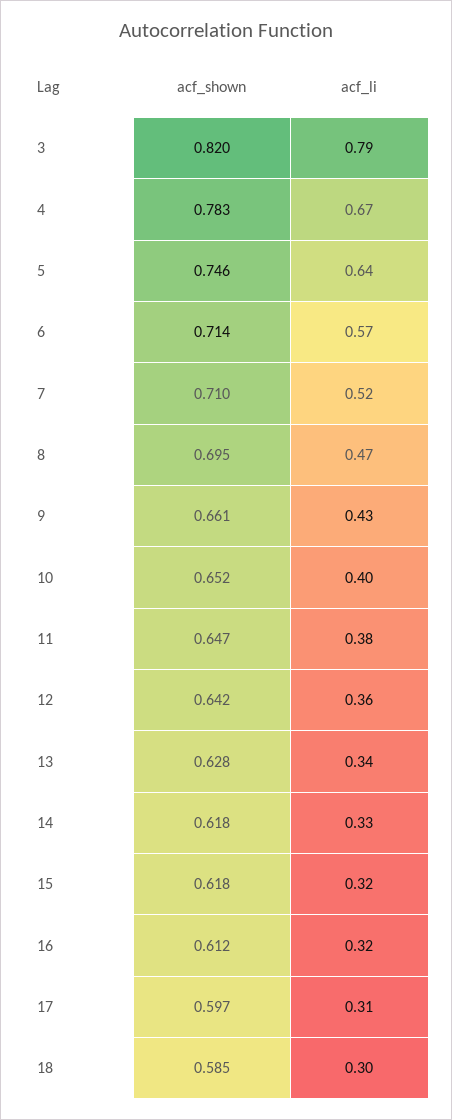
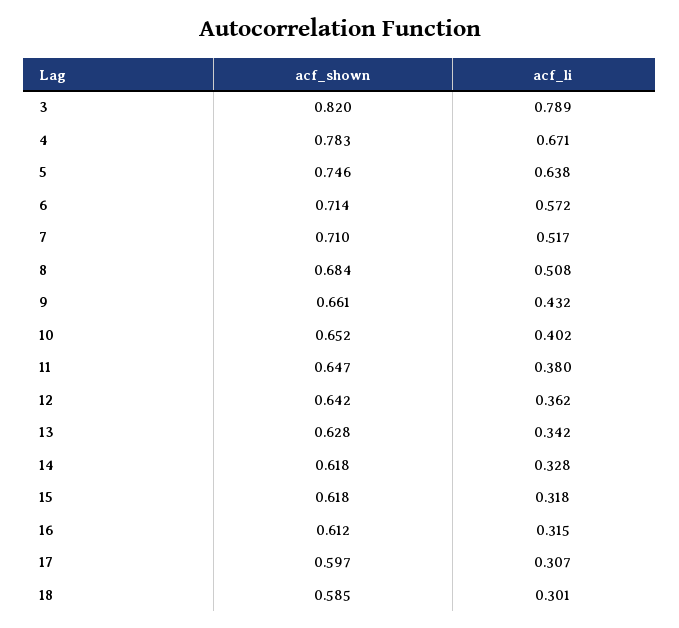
  {
    "acf_shown": {
      "3": 0.82,
      "4": 0.783,
      "5": 0.746,
      "6": 0.714,
      "7": 0.71,
-     "8": 0.695,
+     "8": 0.684,
      "9": 0.661,
      "10": 0.652,
      "11": 0.647,
      "12": 0.642,
      "13": 0.628,
      "14": 0.618,
      "15": 0.618,
      "16": 0.612,
      "17": 0.597,
      "18": 0.585
    },
    "acf_li": {
      "3": 0.789,
      "4": 0.671,
      "5": 0.638,
      "6": 0.572,
      "7": 0.517,
-     "8": 0.47,
+     "8": 0.508,
      "9": 0.432,
      "10": 0.402,
      "11": 0.38,
      "12": 0.362,
      "13": 0.342,
      "14": 0.328,
      "15": 0.318,
      "16": 0.315,
      "17": 0.307,
      "18": 0.301
    }
  }

